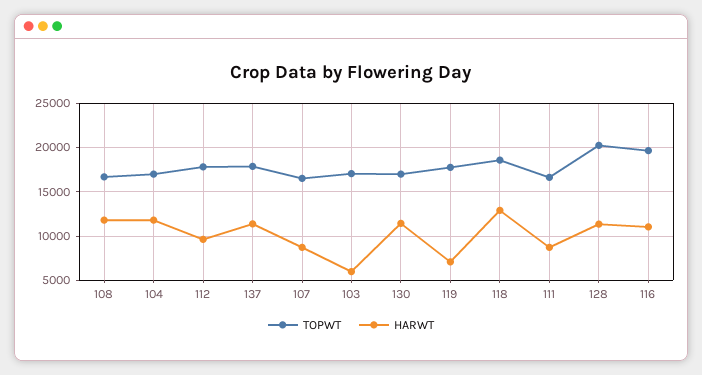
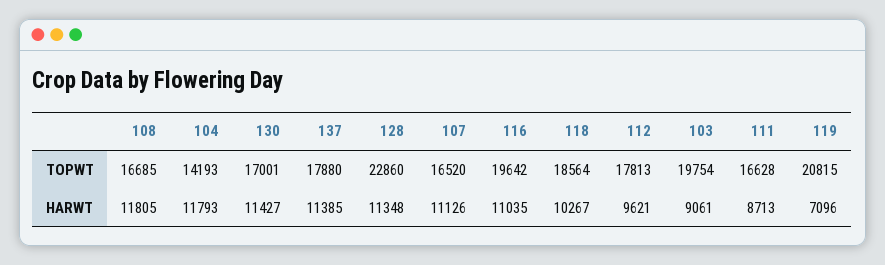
  {
    "TOPWT": {
      "108": 16685,
-     "104": 17000,
+     "104": 14193,
      "112": 17813,
      "137": 17880,
      "107": 16520,
-     "103": 17000,
+     "103": 19754,
      "130": 17001,
-     "119": 18000,
+     "119": 20815,
      "118": 18564,
      "111": 16628,
-     "128": 20000,
+     "128": 22860,
      "116": 19642
    },
    "HARWT": {
      "108": 11805,
      "104": 11793,
      "112": 9621,
      "137": 11385,
-     "107": 9000,
+     "107": 11126,
-     "103": 6000,
+     "103": 9061,
      "130": 11427,
      "119": 7096,
-     "118": 13000,
+     "118": 10267,
      "111": 8713,
      "128": 11348,
      "116": 11035
    }
  }

